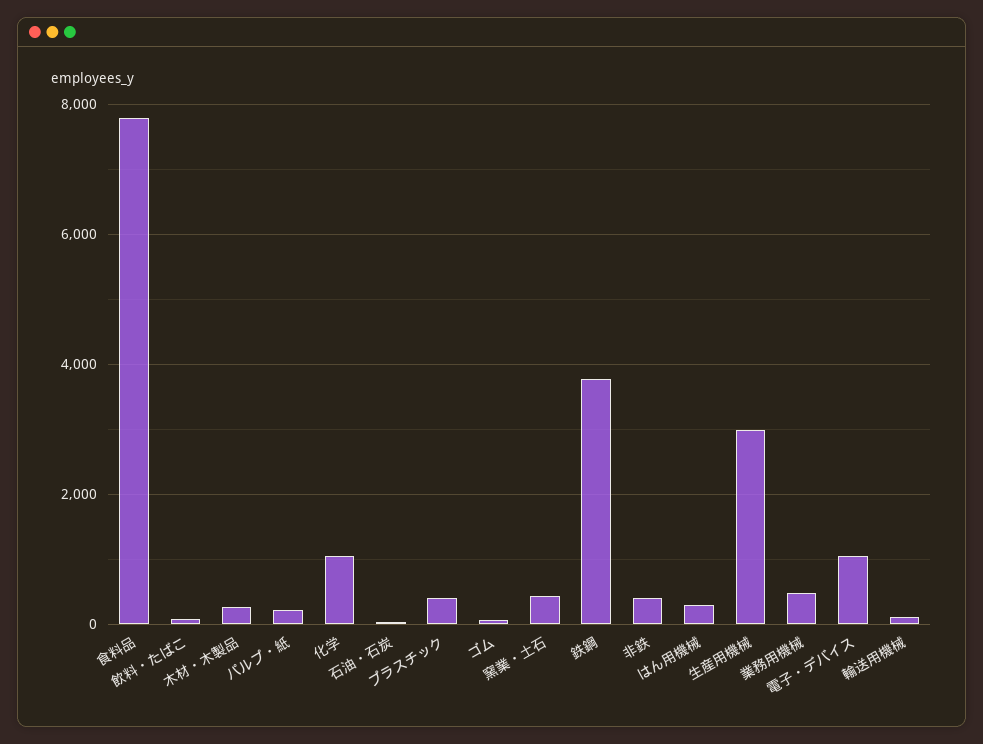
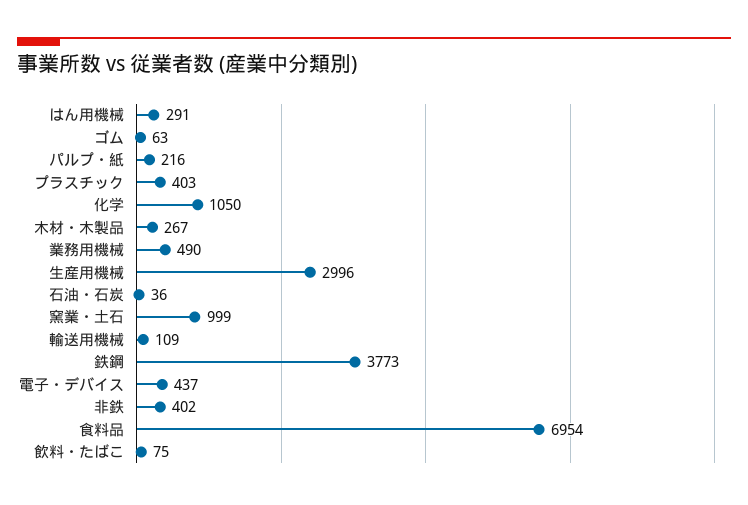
  {
-   "食料品": 7800,
+   "食料品": 6954,
    "飲料・たばこ": 75,
    "木材・木製品": 267,
    "パルプ・紙": 216,
    "化学": 1050,
    "石油・石炭": 36,
    "プラスチック": 403,
    "ゴム": 63,
-   "窯業・土石": 400,
+   "窯業・土石": 999,
    "鉄鋼": 3773,
    "非鉄": 402,
    "はん用機械": 291,
    "生産用機械": 2996,
    "業務用機械": 490,
-   "電子・デバイス": 1000,
+   "電子・デバイス": 437,
    "輸送用機械": 109
  }

